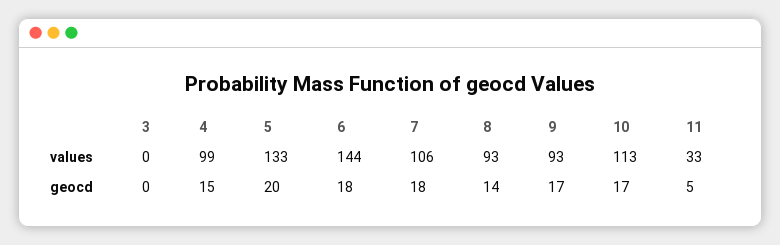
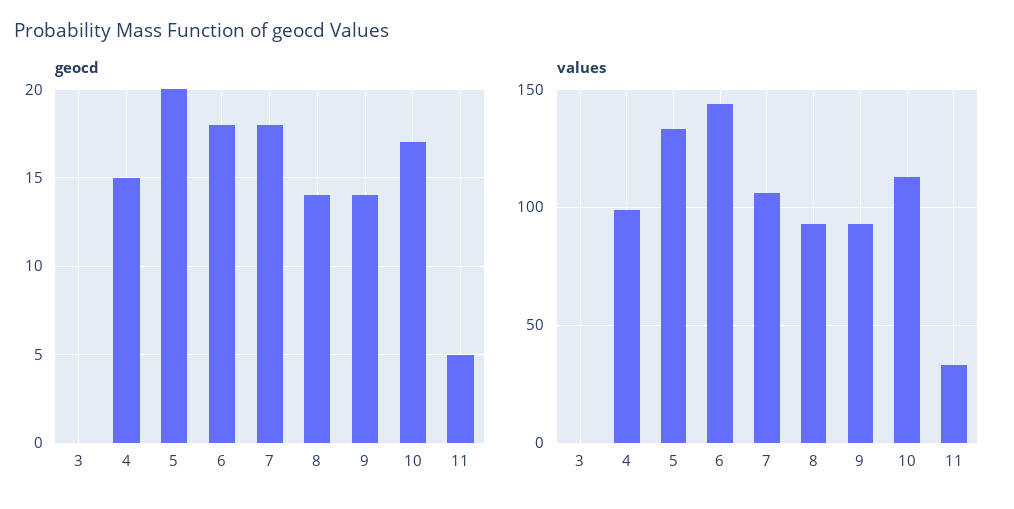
  {
    "values": {
      "3": 0,
      "4": 99,
      "5": 133,
      "6": 144,
      "7": 106,
      "8": 93,
      "9": 93,
      "10": 113,
      "11": 33
    },
    "geocd": {
      "3": 0,
      "4": 15,
      "5": 20,
      "6": 18,
      "7": 18,
      "8": 14,
-     "9": 17,
+     "9": 14,
      "10": 17,
      "11": 5
    }
  }

